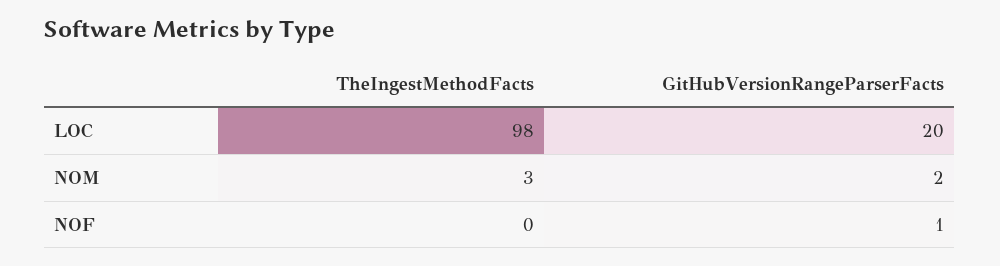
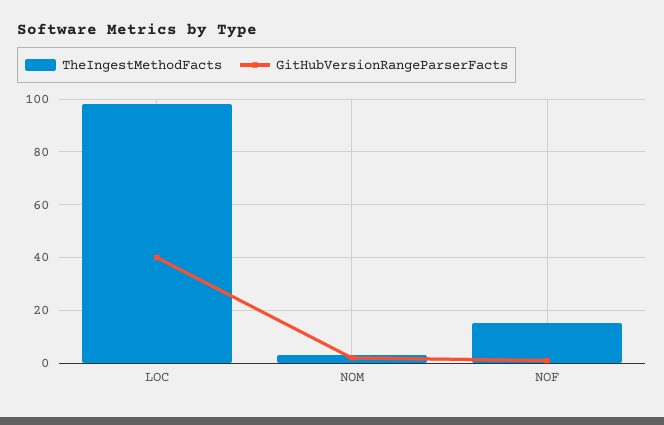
  {
    "TheIngestMethodFacts": {
      "LOC": 98,
      "NOM": 3,
-     "NOF": 0
+     "NOF": 15
    },
    "GitHubVersionRangeParserFacts": {
-     "LOC": 20,
+     "LOC": 40,
      "NOM": 2,
      "NOF": 1
    }
  }

